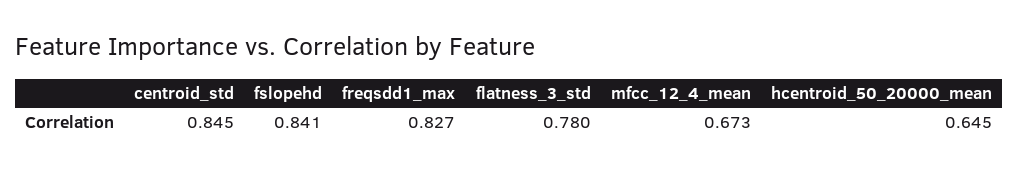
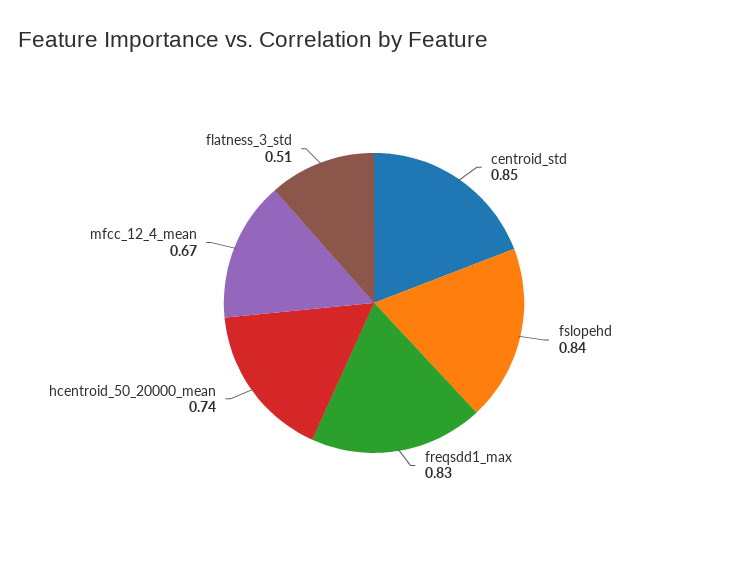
  {
    "centroid_std": 0.845,
    "fslopehd": 0.841,
    "freqsdd1_max": 0.827,
-   "flatness_3_std": 0.78,
+   "flatness_3_std": 0.51,
    "mfcc_12_4_mean": 0.673,
-   "hcentroid_50_20000_mean": 0.645
+   "hcentroid_50_20000_mean": 0.74
  }

